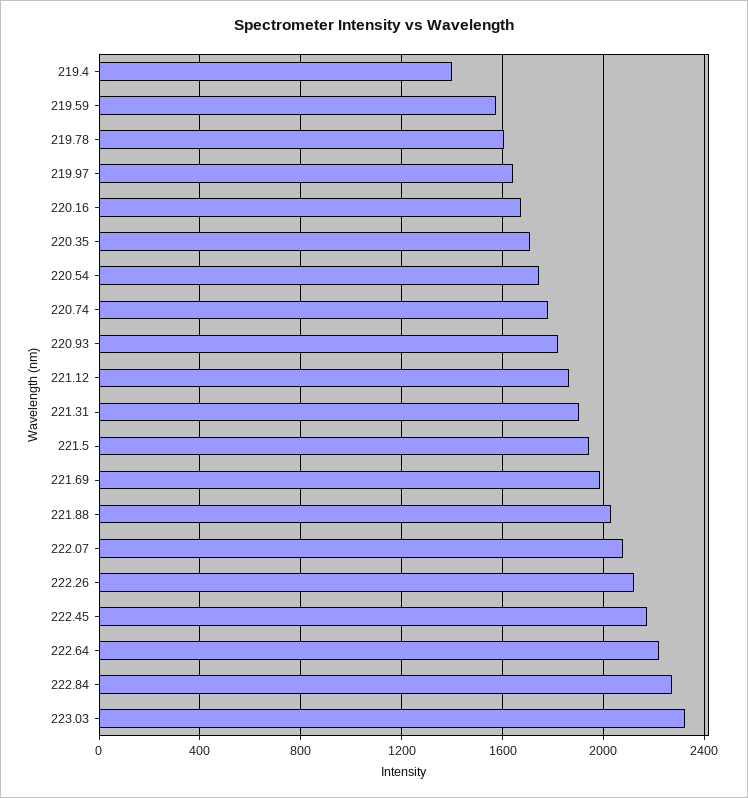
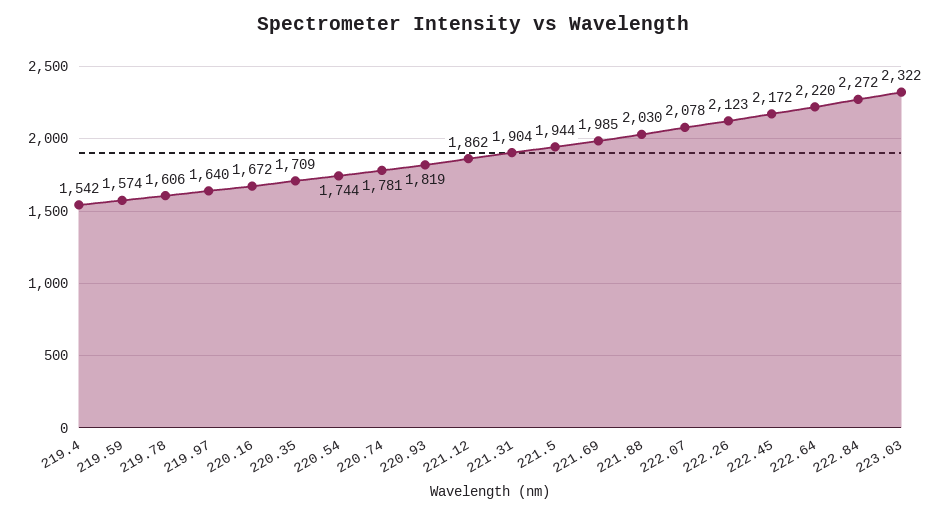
  {
-   "219.4": 1400,
+   "219.4": 1542,
    "219.59": 1574,
    "219.78": 1606,
    "219.97": 1640,
    "220.16": 1672,
    "220.35": 1709,
    "220.54": 1744,
    "220.74": 1781,
    "220.93": 1819,
    "221.12": 1862,
    "221.31": 1904,
    "221.5": 1944,
    "221.69": 1985,
    "221.88": 2030,
    "222.07": 2078,
    "222.26": 2123,
    "222.45": 2172,
    "222.64": 2220,
    "222.84": 2272,
    "223.03": 2322
  }

